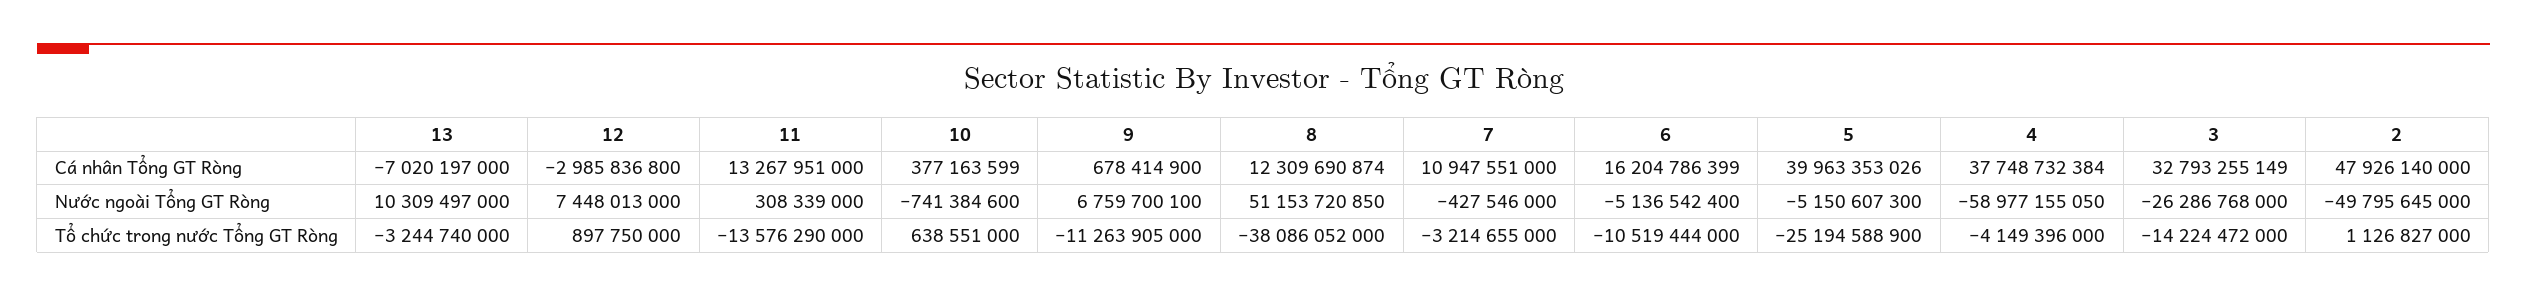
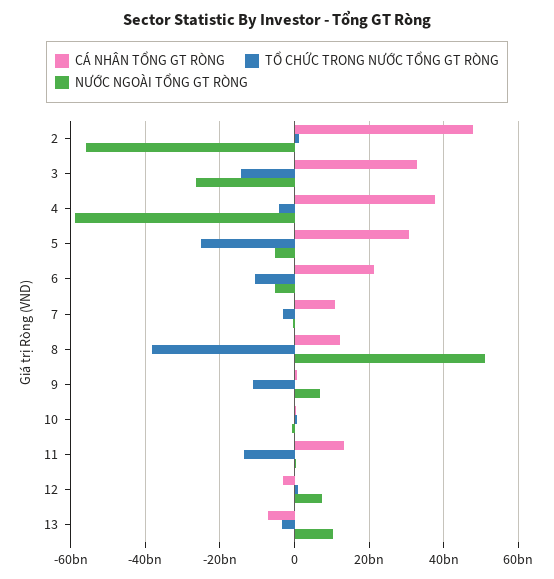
  {
    "Cá nhân Tổng GT Ròng": {
      "13": -7020197000,
      "12": -2985836800,
      "11": 13267951000,
      "10": 377163599,
      "9": 678414900,
      "8": 12309690874,
      "7": 10947551000,
-     "6": 16204786399,
+     "6": 22000000000,
-     "5": 39963353026,
+     "5": 30000000000,
      "4": 37748732384,
      "3": 32793255149,
      "2": 47926140000
    },
    "Nước ngoài Tổng GT Ròng": {
      "13": 10309497000,
      "12": 7448013000,
      "11": 308339000,
      "10": -741384600,
      "9": 6759700100,
      "8": 51153720850,
      "7": -427546000,
      "6": -5136542400,
      "5": -5150607300,
      "4": -58977155050,
      "3": -26286768000,
-     "2": -49795645000
+     "2": -56000000000
    },
    "Tổ chức trong nước Tổng GT Ròng": {
      "13": -3244740000,
      "12": 897750000,
      "11": -13576290000,
      "10": 638551000,
      "9": -11263905000,
      "8": -38086052000,
      "7": -3214655000,
      "6": -10519444000,
      "5": -25194588900,
      "4": -4149396000,
      "3": -14224472000,
      "2": 1126827000
    }
  }

